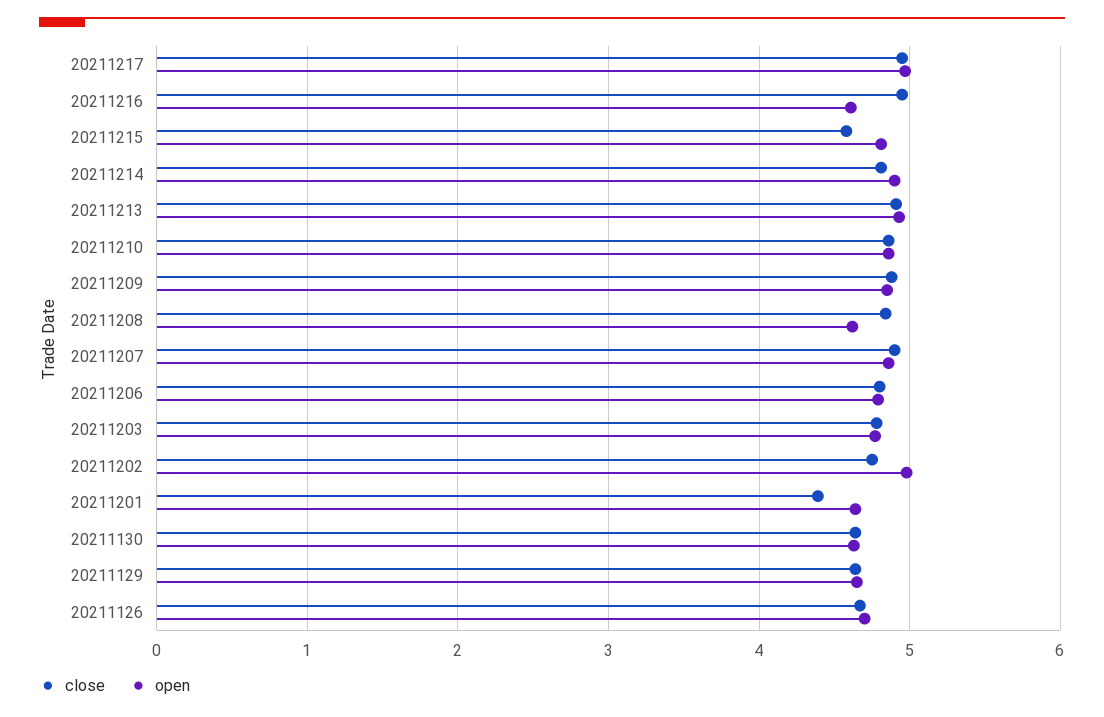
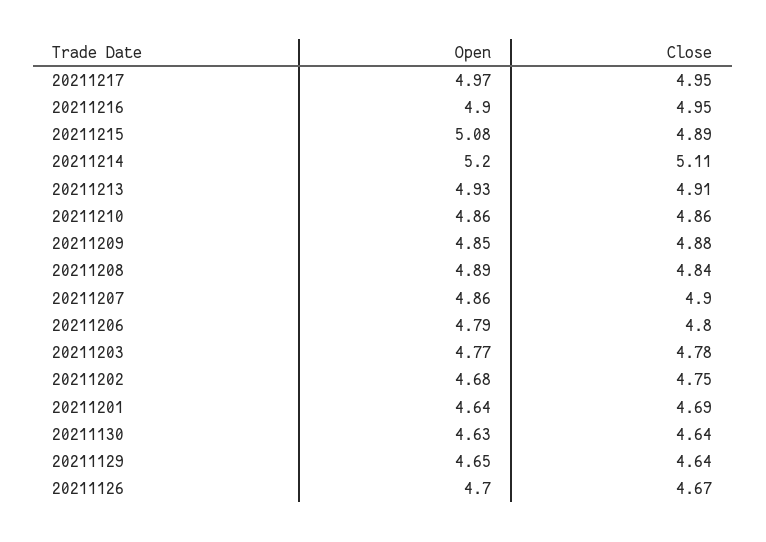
  {
    "close": {
      "20211217": 4.95,
      "20211216": 4.95,
-     "20211215": 4.6,
+     "20211215": 4.89,
-     "20211214": 4.8,
+     "20211214": 5.11,
      "20211213": 4.91,
      "20211210": 4.86,
      "20211209": 4.88,
      "20211208": 4.84,
      "20211207": 4.9,
      "20211206": 4.8,
      "20211203": 4.78,
      "20211202": 4.75,
-     "20211201": 4.4,
+     "20211201": 4.69,
      "20211130": 4.64,
      "20211129": 4.64,
      "20211126": 4.67
    },
    "open": {
      "20211217": 4.97,
-     "20211216": 4.6,
+     "20211216": 4.9,
-     "20211215": 4.8,
+     "20211215": 5.08,
-     "20211214": 4.9,
+     "20211214": 5.2,
      "20211213": 4.93,
      "20211210": 4.86,
      "20211209": 4.85,
-     "20211208": 4.6,
+     "20211208": 4.89,
      "20211207": 4.86,
      "20211206": 4.79,
      "20211203": 4.77,
-     "20211202": 5,
+     "20211202": 4.68,
      "20211201": 4.64,
      "20211130": 4.63,
      "20211129": 4.65,
      "20211126": 4.7
    }
  }

